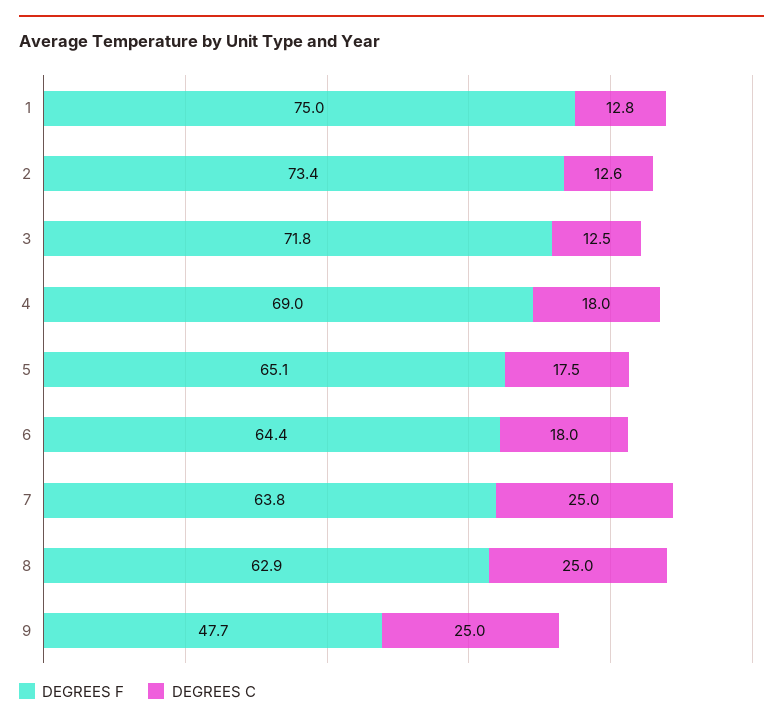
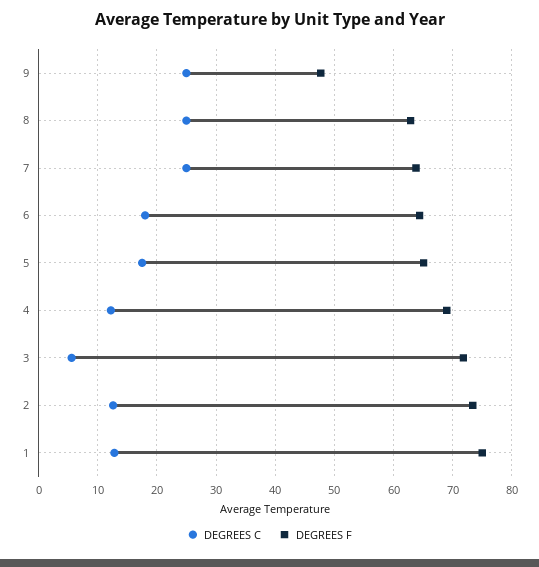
  {
    "DEGREES F": {
      "1": 75,
      "2": 73.4,
      "3": 71.8,
      "4": 69,
      "5": 65.1,
      "6": 64.4,
      "7": 63.8,
      "8": 62.9,
      "9": 47.7
    },
    "DEGREES C": {
      "1": 12.8,
      "2": 12.6,
-     "3": 12.5,
+     "3": 6,
-     "4": 18,
+     "4": 12,
      "5": 17.5,
      "6": 18,
      "7": 25,
      "8": 25,
      "9": 25
    }
  }

